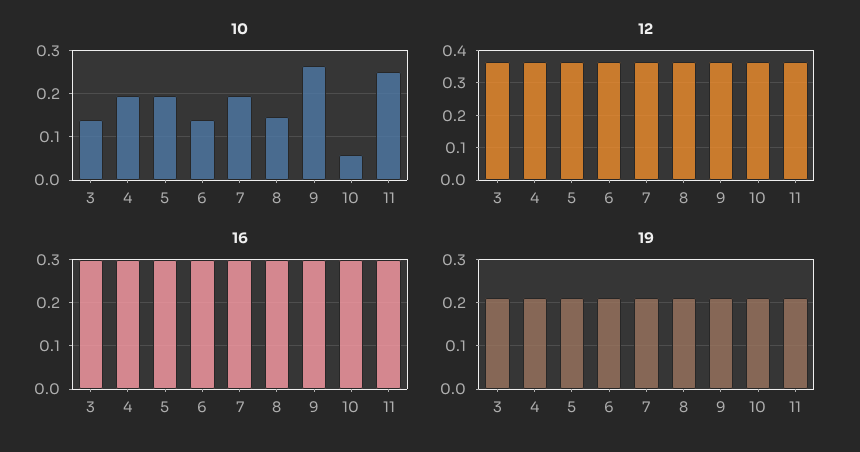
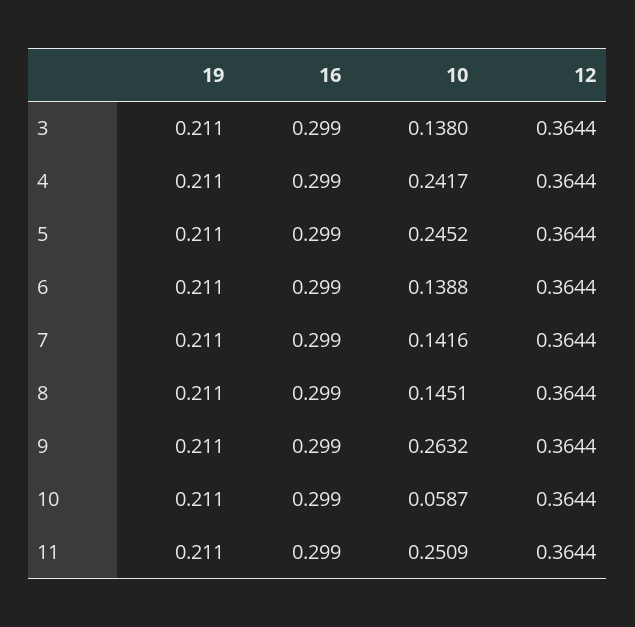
  {
    "10": {
      "3": 0.138,
-     "4": 0.2,
+     "4": 0.2417,
-     "5": 0.2,
+     "5": 0.2452,
      "6": 0.1388,
-     "7": 0.2,
+     "7": 0.1416,
      "8": 0.1451,
      "9": 0.2632,
      "10": 0.0587,
      "11": 0.2509
    },
    "12": {
      "3": 0.3644,
      "4": 0.3644,
      "5": 0.3644,
      "6": 0.3644,
      "7": 0.3644,
      "8": 0.3644,
      "9": 0.3644,
      "10": 0.3644,
      "11": 0.3644
    },
    "16": {
      "3": 0.299,
      "4": 0.299,
      "5": 0.299,
      "6": 0.299,
      "7": 0.299,
      "8": 0.299,
      "9": 0.299,
      "10": 0.299,
      "11": 0.299
    },
    "19": {
      "3": 0.211,
      "4": 0.211,
      "5": 0.211,
      "6": 0.211,
      "7": 0.211,
      "8": 0.211,
      "9": 0.211,
      "10": 0.211,
      "11": 0.211
    }
  }

